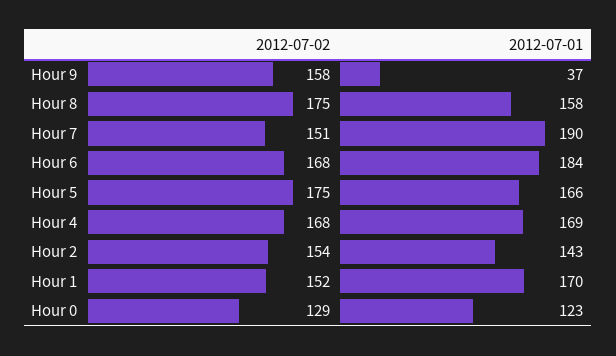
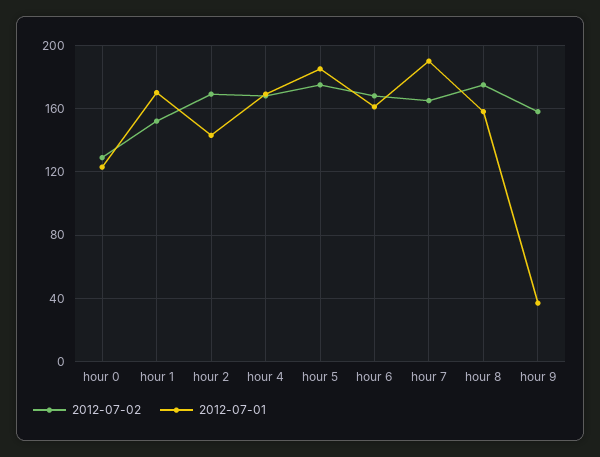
  {
    "2012-07-02": {
      "Hour 9": 158,
      "Hour 8": 175,
-     "Hour 7": 151,
+     "Hour 7": 165,
      "Hour 6": 168,
      "Hour 5": 175,
      "Hour 4": 168,
-     "Hour 2": 154,
+     "Hour 2": 170,
      "Hour 1": 152,
      "Hour 0": 129
    },
    "2012-07-01": {
      "Hour 9": 37,
      "Hour 8": 158,
      "Hour 7": 190,
-     "Hour 6": 184,
+     "Hour 6": 160,
-     "Hour 5": 166,
+     "Hour 5": 185,
      "Hour 4": 169,
      "Hour 2": 143,
      "Hour 1": 170,
      "Hour 0": 123
    }
  }

